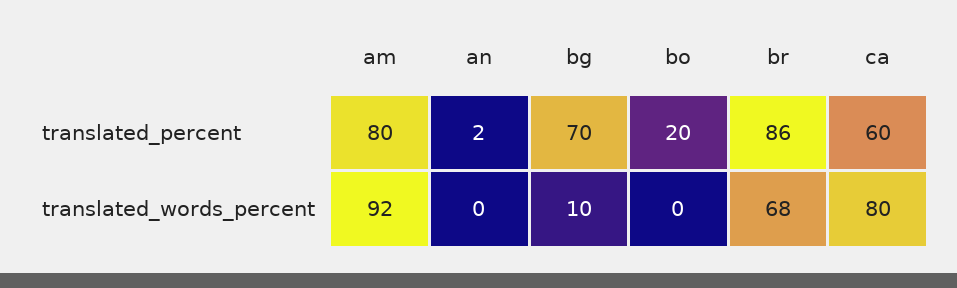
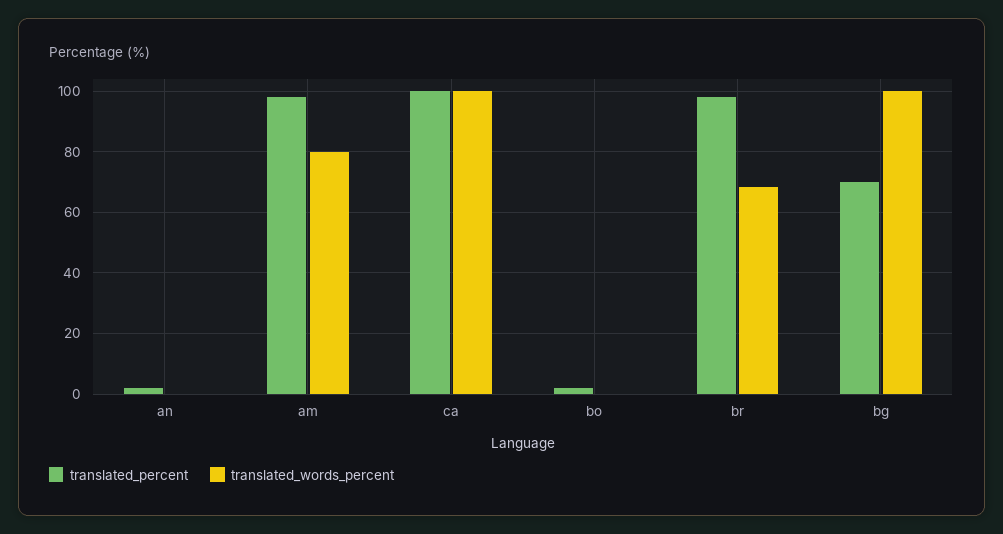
  {
    "translated_percent": {
-     "am": 80,
+     "am": 98,
      "an": 2,
      "bg": 70,
-     "bo": 20,
+     "bo": 2,
-     "br": 86,
+     "br": 98,
-     "ca": 60
+     "ca": 100
    },
    "translated_words_percent": {
-     "am": 92,
+     "am": 80,
      "an": 0,
-     "bg": 10,
+     "bg": 100,
      "bo": 0,
      "br": 68,
-     "ca": 80
+     "ca": 100
    }
  }

